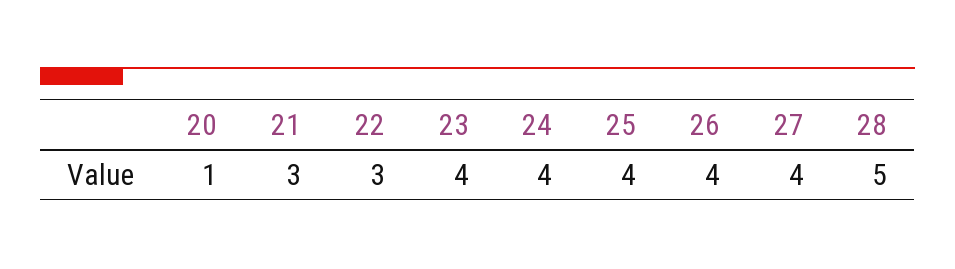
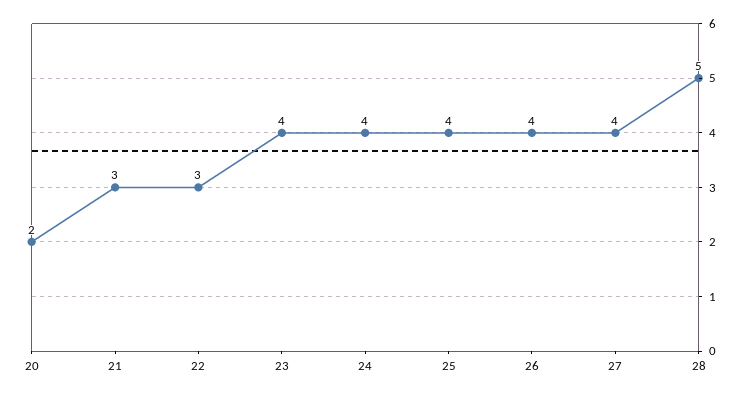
  {
-   "20": 1,
+   "20": 2,
    "21": 3,
    "22": 3,
    "23": 4,
    "24": 4,
    "25": 4,
    "26": 4,
    "27": 4,
    "28": 5
  }

